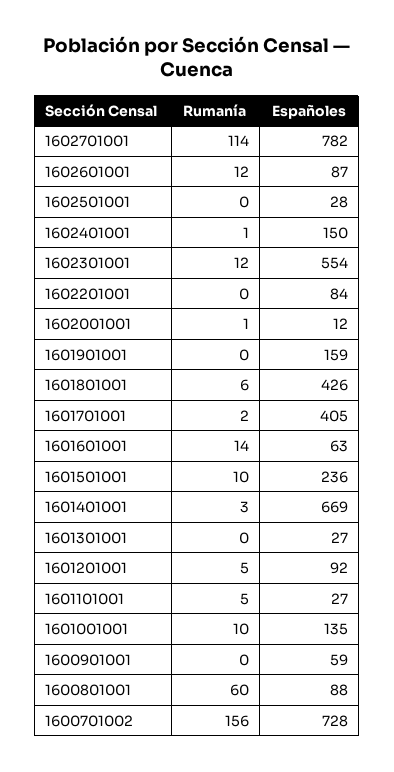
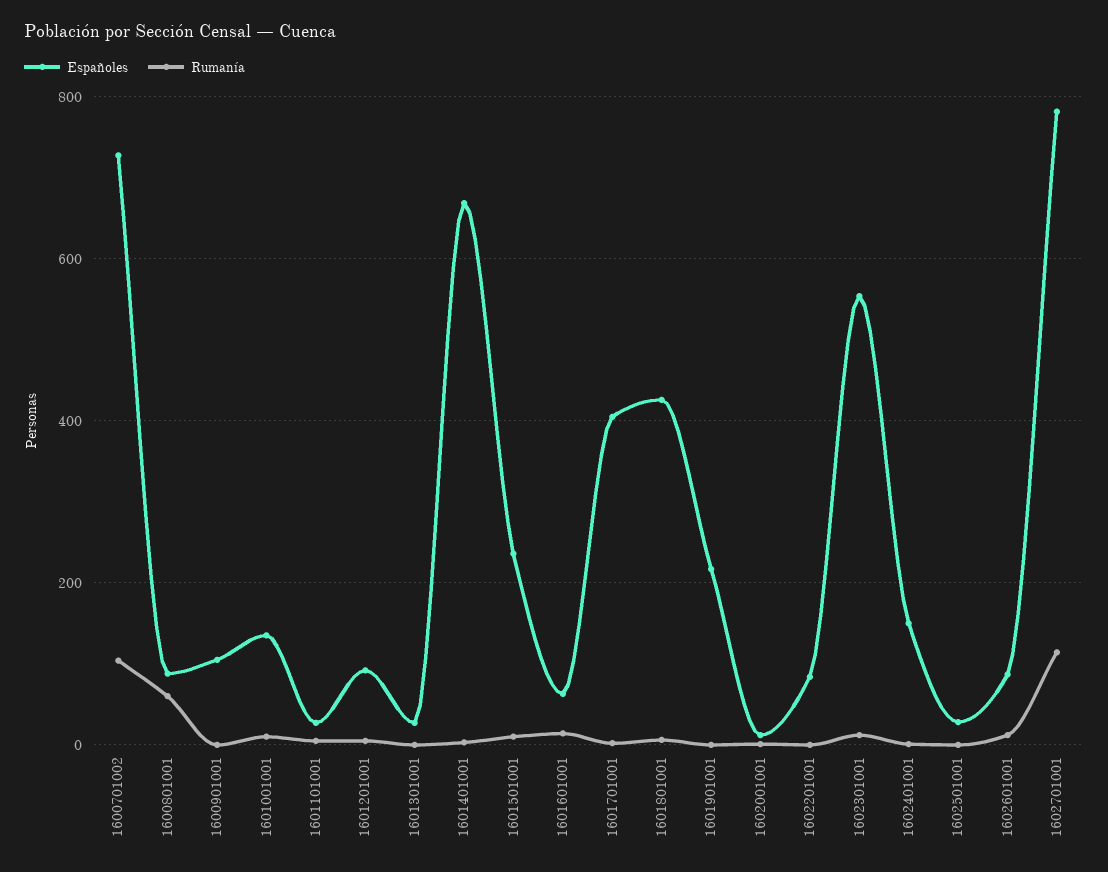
  {
    "Rumanía": {
      "1602701001": 114,
      "1602601001": 12,
      "1602501001": 0,
      "1602401001": 1,
      "1602301001": 12,
      "1602201001": 0,
      "1602001001": 1,
      "1601901001": 0,
      "1601801001": 6,
      "1601701001": 2,
      "1601601001": 14,
      "1601501001": 10,
      "1601401001": 3,
      "1601301001": 0,
      "1601201001": 5,
      "1601101001": 5,
      "1601001001": 10,
      "1600901001": 0,
      "1600801001": 60,
-     "1600701002": 156
+     "1600701002": 100
    },
    "Españoles": {
      "1602701001": 782,
      "1602601001": 87,
      "1602501001": 28,
      "1602401001": 150,
      "1602301001": 554,
      "1602201001": 84,
      "1602001001": 12,
-     "1601901001": 159,
+     "1601901001": 220,
      "1601801001": 426,
      "1601701001": 405,
      "1601601001": 63,
      "1601501001": 236,
      "1601401001": 669,
      "1601301001": 27,
      "1601201001": 92,
      "1601101001": 27,
      "1601001001": 135,
-     "1600901001": 59,
+     "1600901001": 100,
      "1600801001": 88,
      "1600701002": 728
    }
  }

